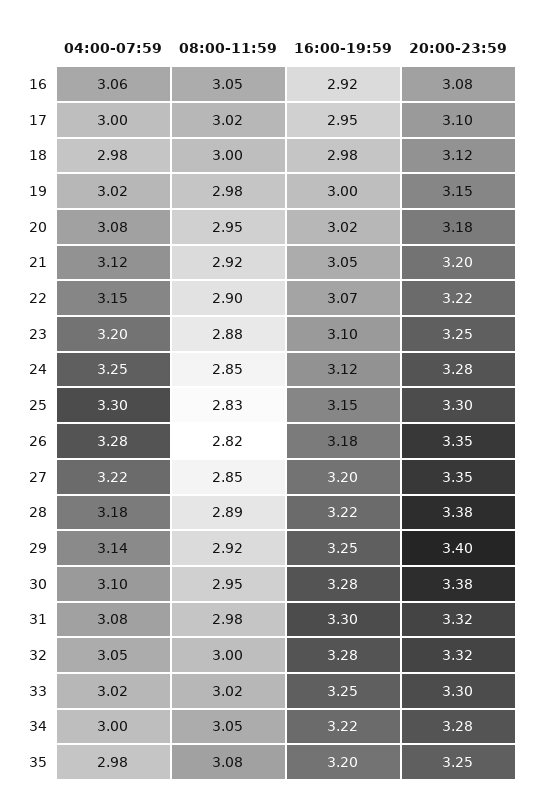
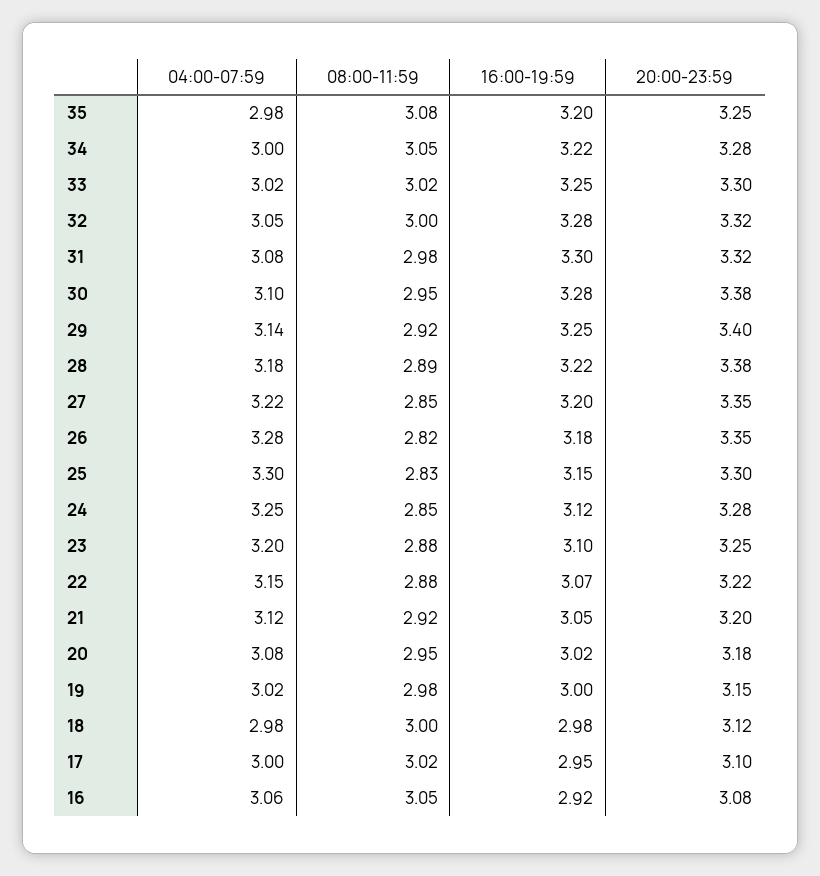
  {
    "04:00-07:59": {
      "16": 3.06,
      "17": 3,
      "18": 2.98,
      "19": 3.02,
      "20": 3.08,
      "21": 3.12,
      "22": 3.15,
      "23": 3.2,
      "24": 3.25,
      "25": 3.3,
      "26": 3.28,
      "27": 3.22,
      "28": 3.18,
      "29": 3.14,
      "30": 3.1,
      "31": 3.08,
      "32": 3.05,
      "33": 3.02,
      "34": 3,
      "35": 2.98
    },
    "08:00-11:59": {
      "16": 3.05,
      "17": 3.02,
      "18": 3,
      "19": 2.98,
      "20": 2.95,
      "21": 2.92,
-     "22": 2.9,
+     "22": 2.88,
      "23": 2.88,
      "24": 2.85,
      "25": 2.83,
      "26": 2.82,
      "27": 2.85,
      "28": 2.89,
      "29": 2.92,
      "30": 2.95,
      "31": 2.98,
      "32": 3,
      "33": 3.02,
      "34": 3.05,
      "35": 3.08
    },
    "16:00-19:59": {
      "16": 2.92,
      "17": 2.95,
      "18": 2.98,
      "19": 3,
      "20": 3.02,
      "21": 3.05,
      "22": 3.07,
      "23": 3.1,
      "24": 3.12,
      "25": 3.15,
      "26": 3.18,
      "27": 3.2,
      "28": 3.22,
      "29": 3.25,
      "30": 3.28,
      "31": 3.3,
      "32": 3.28,
      "33": 3.25,
      "34": 3.22,
      "35": 3.2
    },
    "20:00-23:59": {
      "16": 3.08,
      "17": 3.1,
      "18": 3.12,
      "19": 3.15,
      "20": 3.18,
      "21": 3.2,
      "22": 3.22,
      "23": 3.25,
      "24": 3.28,
      "25": 3.3,
      "26": 3.35,
      "27": 3.35,
      "28": 3.38,
      "29": 3.4,
      "30": 3.38,
      "31": 3.32,
      "32": 3.32,
      "33": 3.3,
      "34": 3.28,
      "35": 3.25
    }
  }

